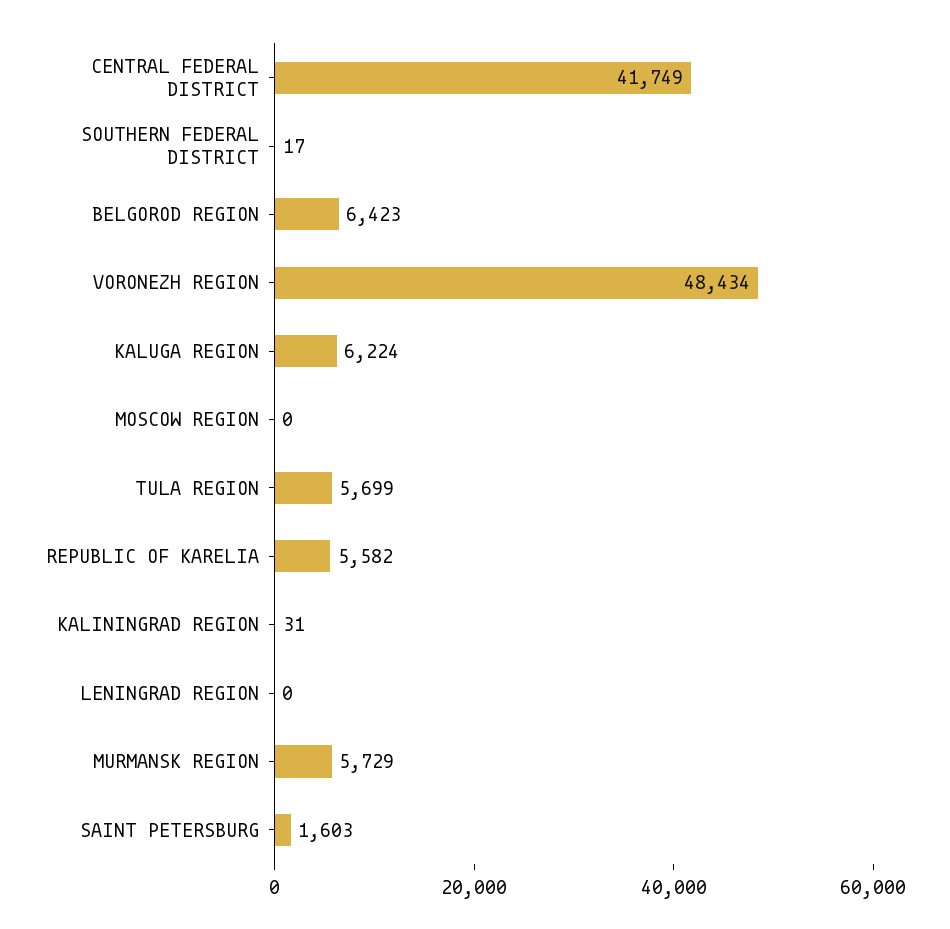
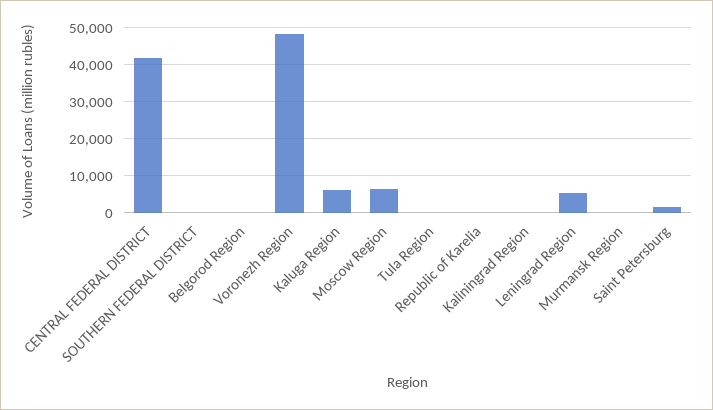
  {
    "CENTRAL FEDERAL DISTRICT": 41749,
    "SOUTHERN FEDERAL DISTRICT": 17,
-   "BELGOROD REGION": 6423,
+   "BELGOROD REGION": 0,
    "VORONEZH REGION": 48434,
    "KALUGA REGION": 6224,
-   "MOSCOW REGION": 0,
+   "MOSCOW REGION": 6000,
-   "TULA REGION": 5699,
+   "TULA REGION": 0,
-   "REPUBLIC OF KARELIA": 5582,
+   "REPUBLIC OF KARELIA": 0,
    "KALININGRAD REGION": 31,
-   "LENINGRAD REGION": 0,
+   "LENINGRAD REGION": 6000,
-   "MURMANSK REGION": 5729,
+   "MURMANSK REGION": 0,
    "SAINT PETERSBURG": 1603
  }

